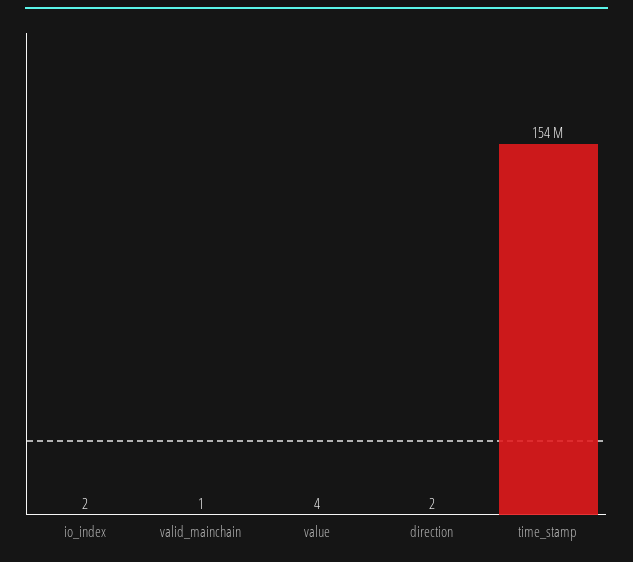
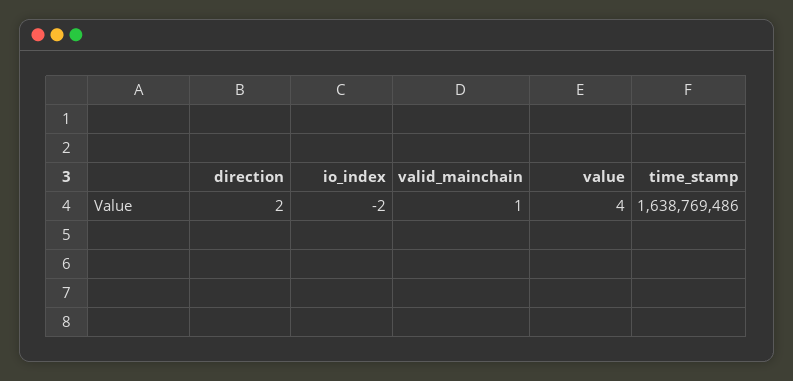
  {
-   "io_index": 2,
+   "io_index": -2,
    "valid_mainchain": 1,
    "value": 4,
    "direction": 2,
-   "time_stamp": 154000000
+   "time_stamp": 1638769486
  }

